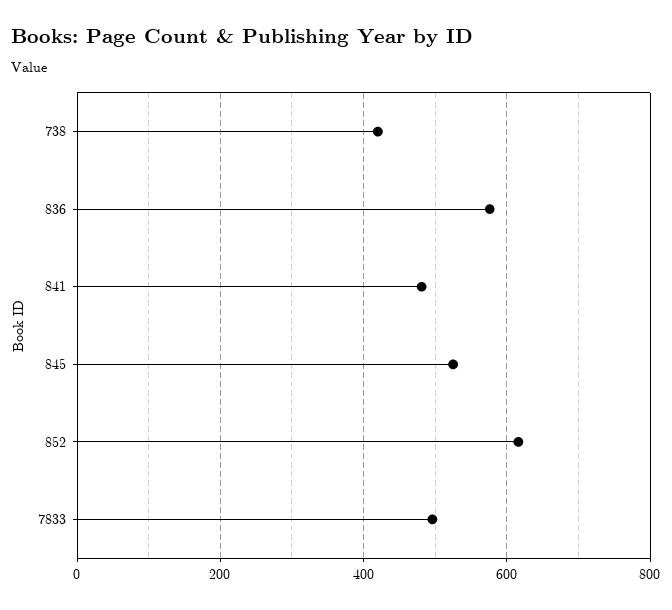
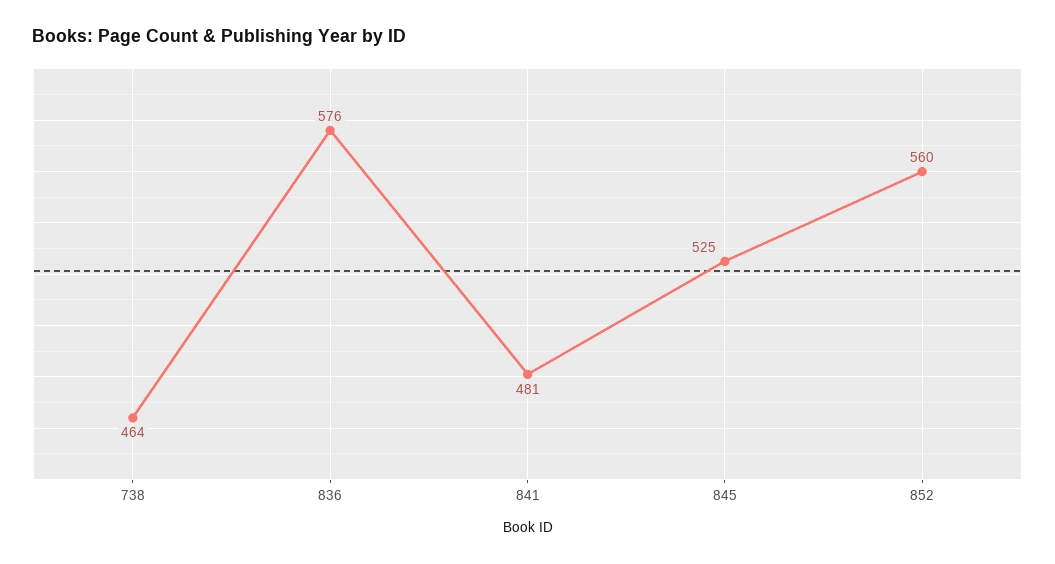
  {
-   "738": 420,
+   "738": 464,
    "836": 576,
    "841": 481,
    "845": 525,
-   "852": 620,
+   "852": 560
-   "7833": 500
  }

